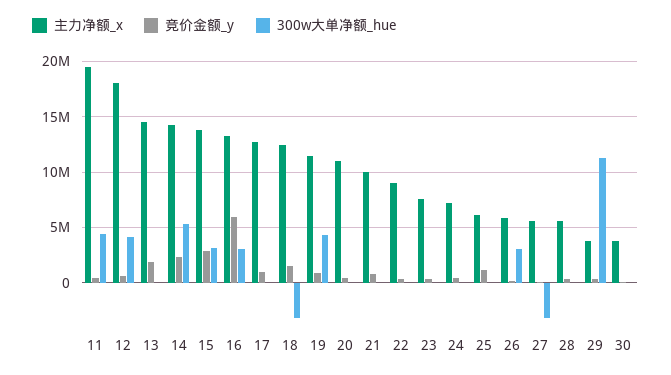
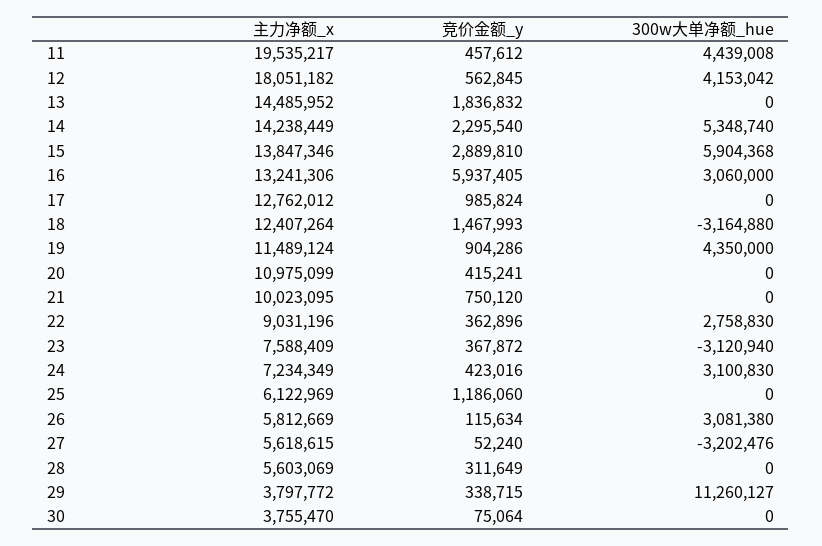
  {
    "主力净额_x": {
      "11": 19535217,
      "12": 18051182,
      "13": 14485952,
      "14": 14238449,
      "15": 13847346,
      "16": 13241306,
      "17": 12762012,
      "18": 12407264,
      "19": 11489124,
      "20": 10975099,
      "21": 10023095,
      "22": 9031196,
      "23": 7588409,
      "24": 7234349,
      "25": 6122969,
      "26": 5812669,
      "27": 5618615,
      "28": 5603069,
      "29": 3797772,
      "30": 3755470
    },
    "竞价金额_y": {
      "11": 457612,
      "12": 562845,
      "13": 1836832,
      "14": 2295540,
      "15": 2889810,
      "16": 5937405,
      "17": 985824,
      "18": 1467993,
      "19": 904286,
      "20": 415241,
      "21": 750120,
      "22": 362896,
      "23": 367872,
      "24": 423016,
      "25": 1186060,
      "26": 115634,
      "27": 52240,
      "28": 311649,
      "29": 338715,
      "30": 75064
    },
    "300w大单净额_hue": {
      "11": 4439008,
      "12": 4153042,
      "13": 0,
      "14": 5348740,
-     "15": 3000000,
+     "15": 5904368,
      "16": 3060000,
      "17": 0,
      "18": -3164880,
      "19": 4350000,
      "20": 0,
      "21": 0,
-     "22": 0,
+     "22": 2758830,
-     "23": 0,
+     "23": -3120940,
-     "24": 0,
+     "24": 3100830,
      "25": 0,
      "26": 3081380,
      "27": -3202476,
      "28": 0,
      "29": 11260127,
      "30": 0
    }
  }

